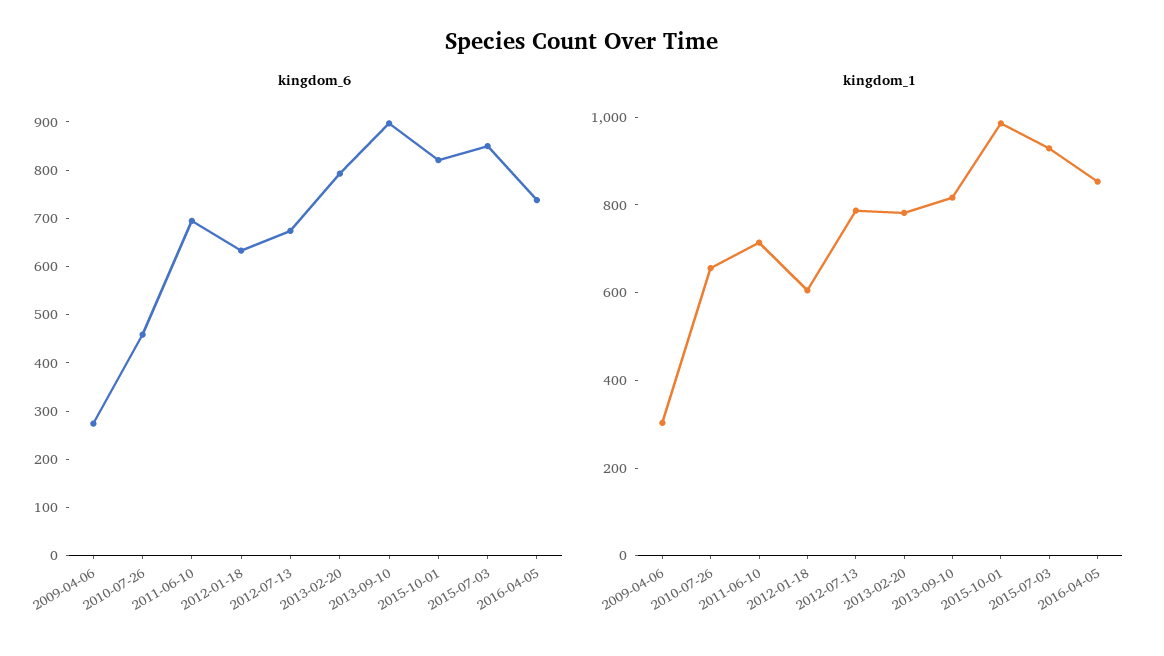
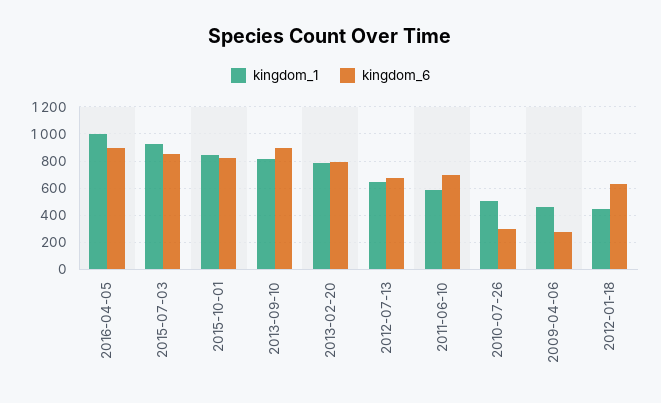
  {
    "kingdom_6": {
      "2009-04-06": 280,
-     "2010-07-26": 460,
+     "2010-07-26": 300,
      "2011-06-10": 700,
      "2012-01-18": 640,
      "2012-07-13": 680,
      "2013-02-20": 800,
      "2013-09-10": 900,
      "2015-10-01": 820,
      "2015-07-03": 860,
-     "2016-04-05": 740
+     "2016-04-05": 900
    },
    "kingdom_1": {
-     "2009-04-06": 300,
+     "2009-04-06": 450,
-     "2010-07-26": 650,
+     "2010-07-26": 500,
-     "2011-06-10": 700,
+     "2011-06-10": 600,
-     "2012-01-18": 600,
+     "2012-01-18": 450,
-     "2012-07-13": 800,
+     "2012-07-13": 650,
      "2013-02-20": 800,
      "2013-09-10": 800,
-     "2015-10-01": 1000,
+     "2015-10-01": 850,
      "2015-07-03": 950,
-     "2016-04-05": 850
+     "2016-04-05": 1000
    }
  }

